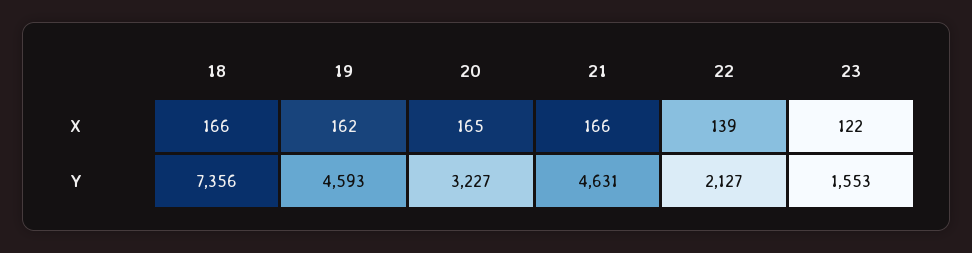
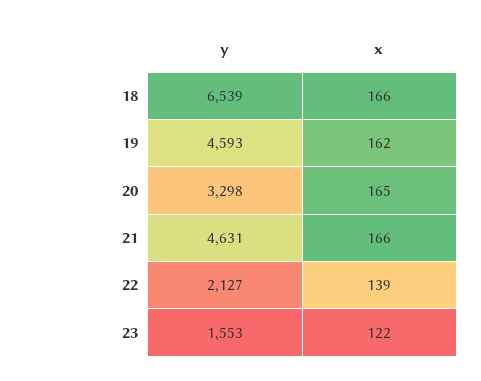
  {
    "18": {
      "X": 166,
-     "Y": 7356
+     "Y": 6539
    },
    "19": {
      "X": 162,
      "Y": 4593
    },
    "20": {
      "X": 165,
-     "Y": 3227
+     "Y": 3298
    },
    "21": {
      "X": 166,
      "Y": 4631
    },
    "22": {
      "X": 139,
      "Y": 2127
    },
    "23": {
      "X": 122,
      "Y": 1553
    }
  }

